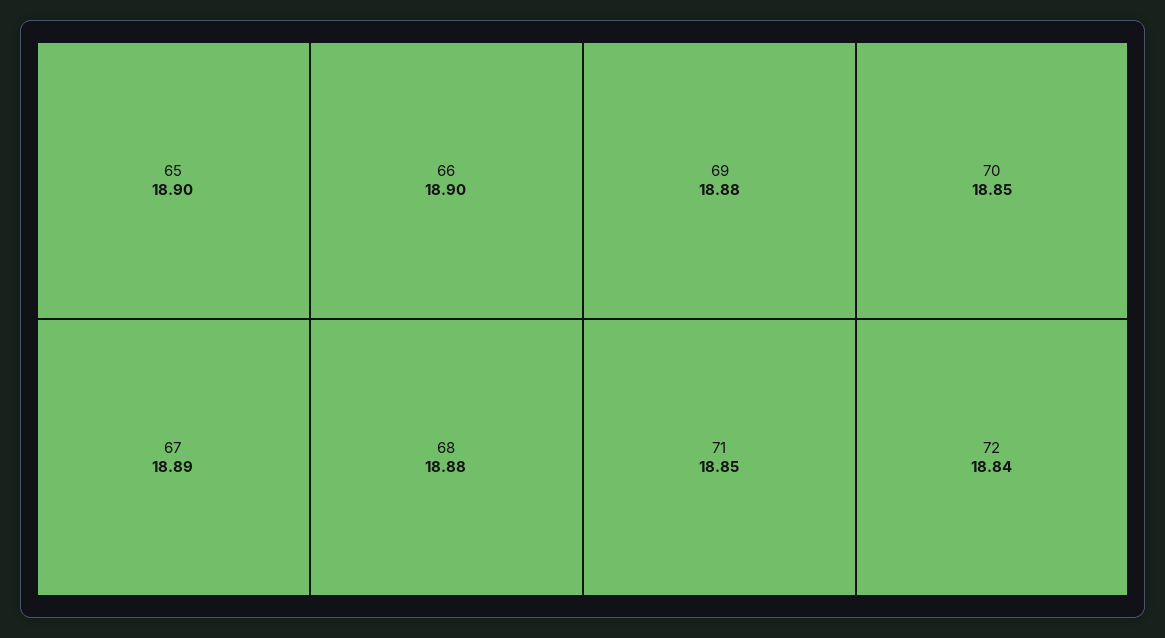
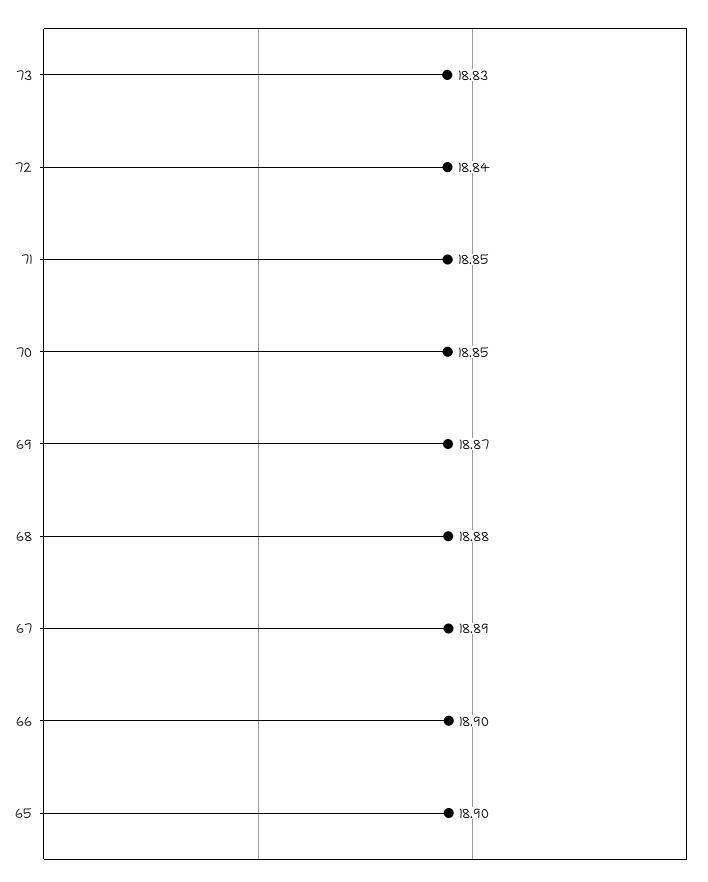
  {
    "65": 18.9,
    "66": 18.9,
    "67": 18.89,
    "68": 18.88,
-   "69": 18.88,
+   "69": 18.87,
    "70": 18.85,
    "71": 18.85,
-   "72": 18.84
+   "72": 18.84,
+   "73": 18.83
  }

